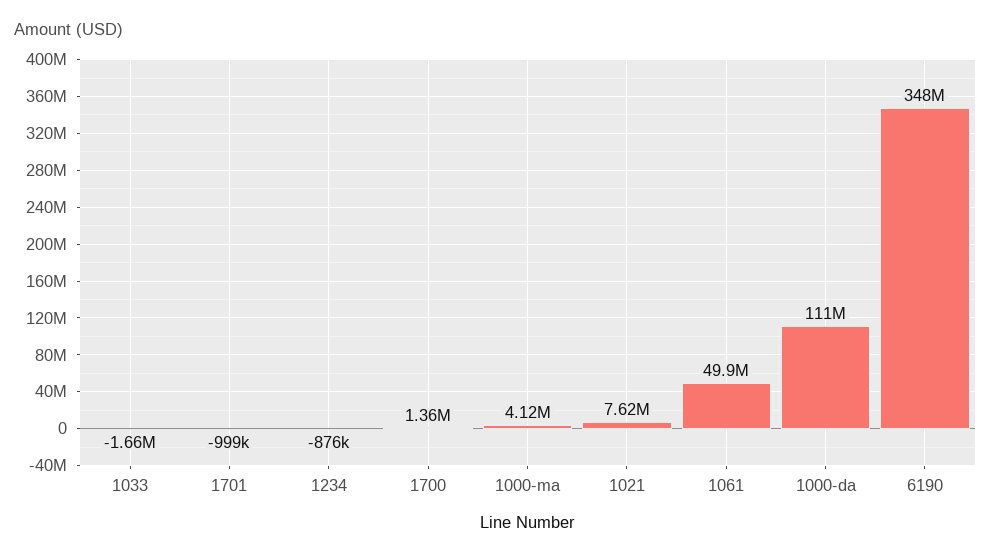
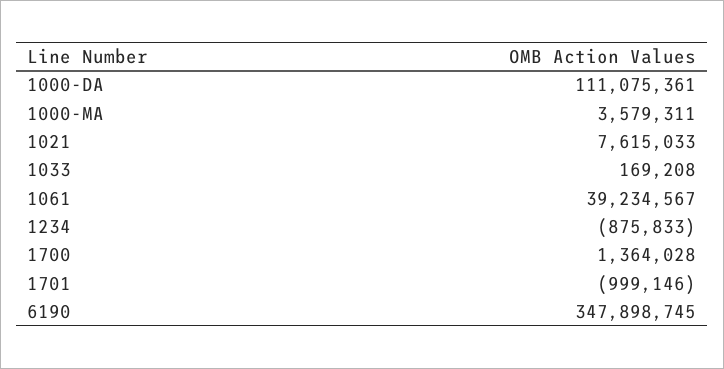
  {
-   "1033": -1660000,
+   "1033": 169208,
    "1701": -999146,
    "1234": -875833,
    "1700": 1364028,
-   "1000-ma": 4120000,
+   "1000-ma": 3579311,
    "1021": 7615033,
-   "1061": 49900000,
+   "1061": 39234567,
    "1000-da": 111075361,
    "6190": 347898745
  }

